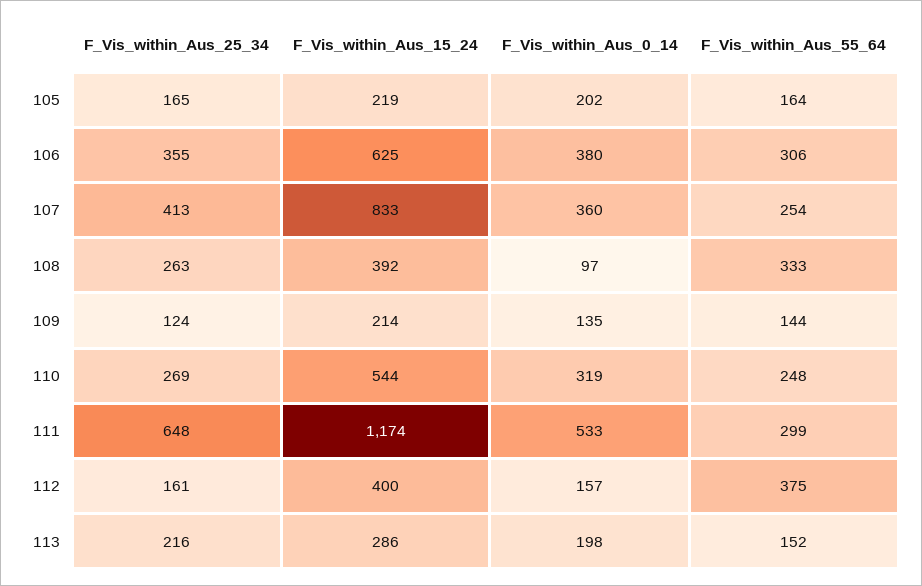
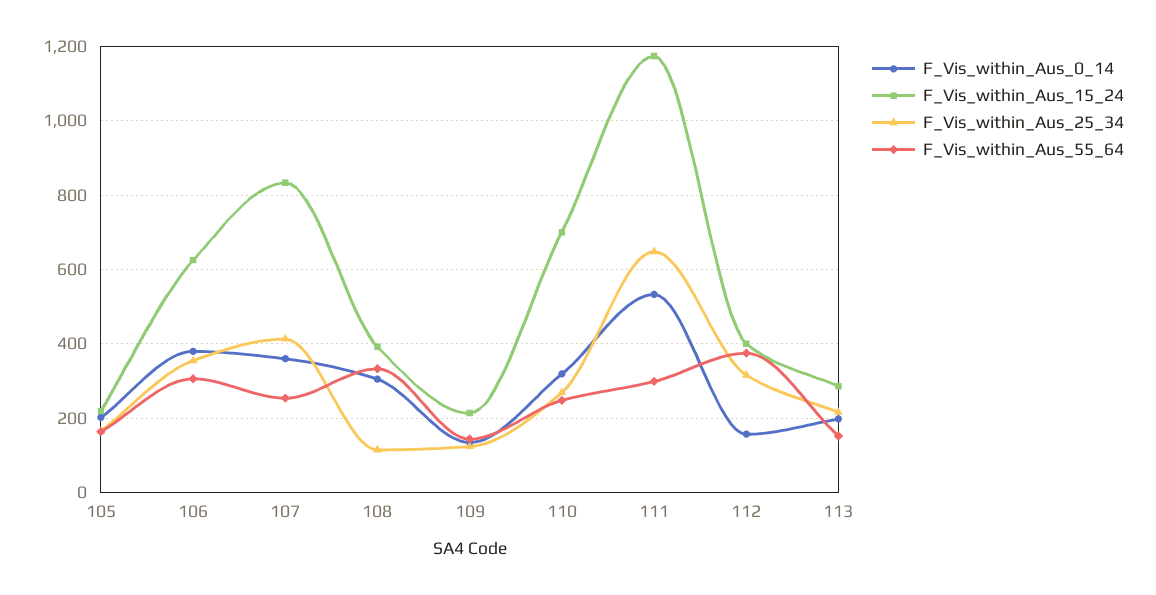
  {
    "F_Vis_within_Aus_25_34": {
      "105": 165,
      "106": 355,
      "107": 413,
-     "108": 263,
+     "108": 120,
      "109": 124,
      "110": 269,
      "111": 648,
-     "112": 161,
+     "112": 320,
      "113": 216
    },
    "F_Vis_within_Aus_15_24": {
      "105": 219,
      "106": 625,
      "107": 833,
      "108": 392,
      "109": 214,
-     "110": 544,
+     "110": 700,
      "111": 1174,
      "112": 400,
      "113": 286
    },
    "F_Vis_within_Aus_0_14": {
      "105": 202,
      "106": 380,
      "107": 360,
-     "108": 97,
+     "108": 300,
      "109": 135,
      "110": 319,
      "111": 533,
      "112": 157,
      "113": 198
    },
    "F_Vis_within_Aus_55_64": {
      "105": 164,
      "106": 306,
      "107": 254,
      "108": 333,
      "109": 144,
      "110": 248,
      "111": 299,
      "112": 375,
      "113": 152
    }
  }

